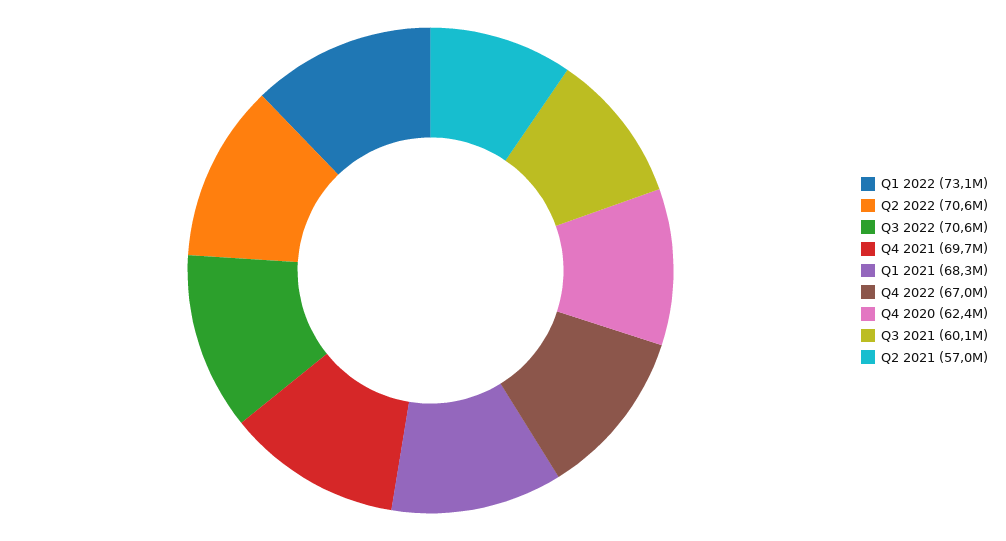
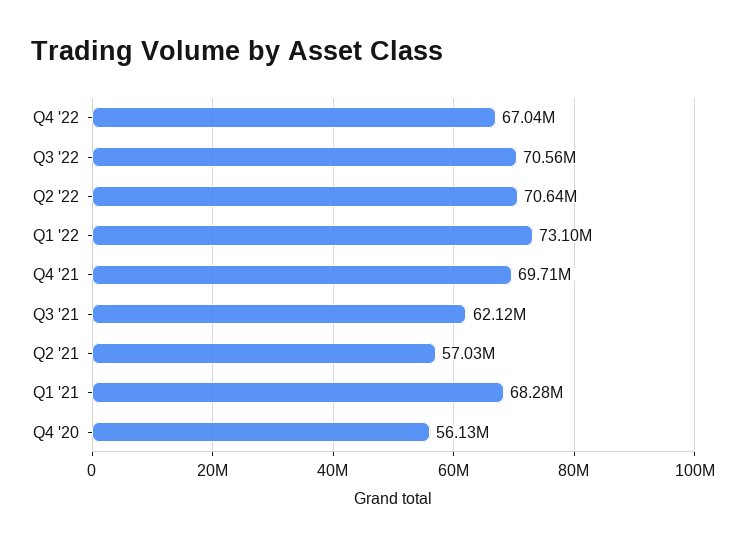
  {
    "Q1 2022": 73100000,
    "Q2 2022": 70640000,
    "Q3 2022": 70560000,
    "Q4 2021": 69710000,
    "Q1 2021": 68280000,
    "Q4 2022": 67040000,
-   "Q4 2020": 62400000,
+   "Q4 2020": 56130000,
-   "Q3 2021": 60100000,
+   "Q3 2021": 62120000,
    "Q2 2021": 57030000
  }

